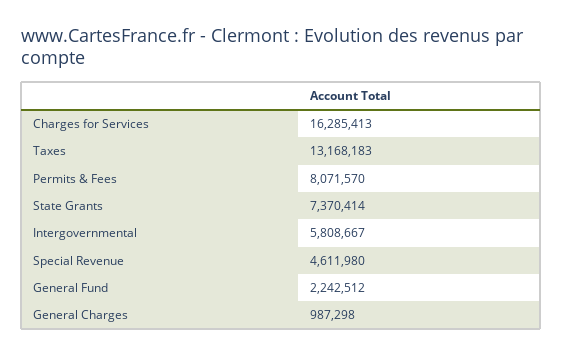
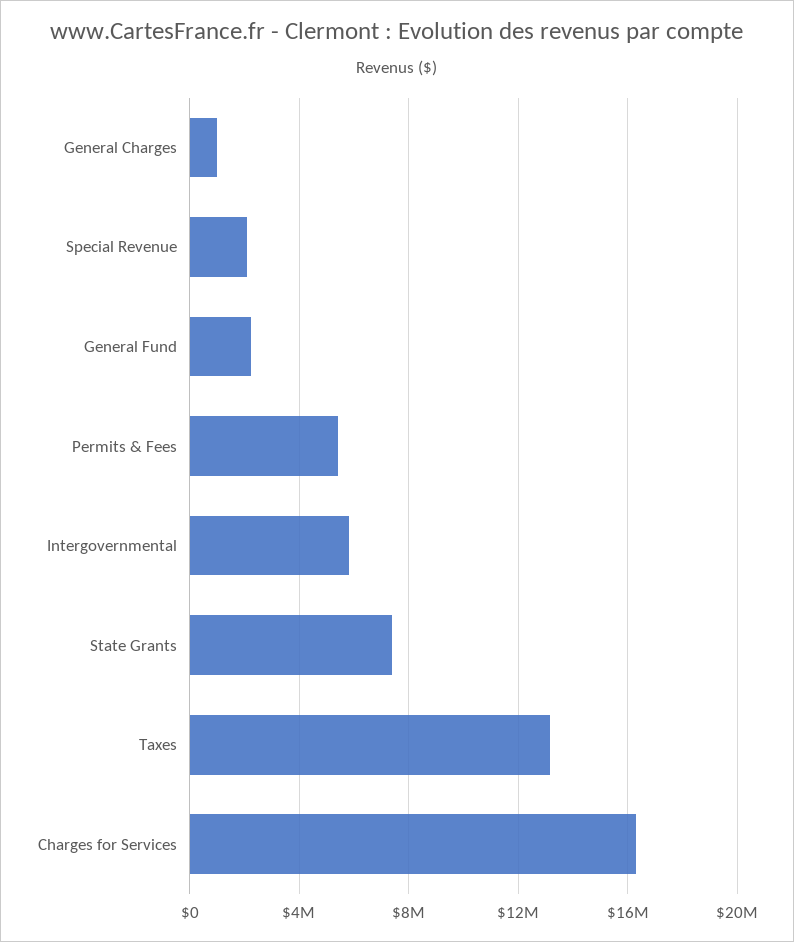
  {
    "Charges for Services": 16285413,
    "Taxes": 13168183,
-   "Permits & Fees": 8071570,
+   "Permits & Fees": 5500000,
    "State Grants": 7370414,
    "Intergovernmental": 5808667,
-   "Special Revenue": 4611980,
+   "Special Revenue": 2000000,
    "General Fund": 2242512,
    "General Charges": 987298
  }

